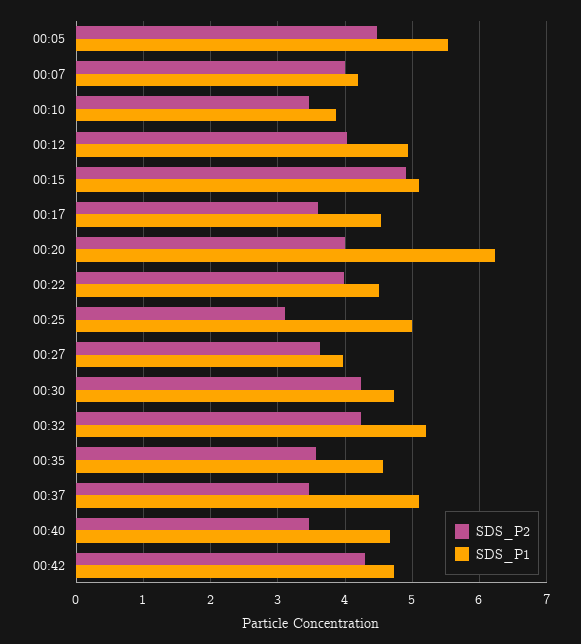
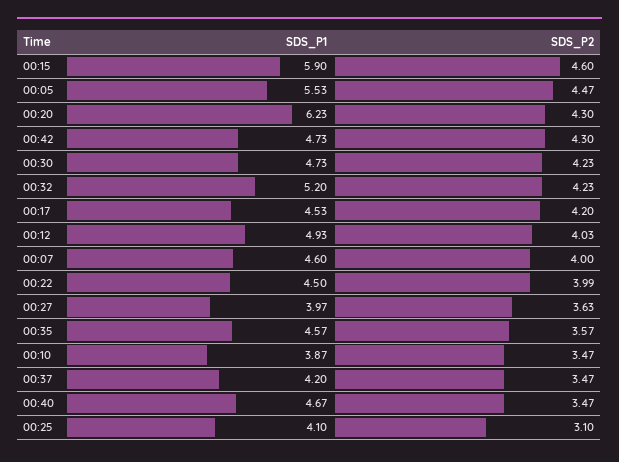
  {
    "SDS_P2": {
      "00:05": 4.47,
      "00:07": 4,
      "00:10": 3.47,
      "00:12": 4.03,
-     "00:15": 4.9,
+     "00:15": 4.6,
-     "00:17": 3.6,
+     "00:17": 4.2,
-     "00:20": 4,
+     "00:20": 4.3,
      "00:22": 3.99,
      "00:25": 3.1,
      "00:27": 3.63,
      "00:30": 4.23,
      "00:32": 4.23,
      "00:35": 3.57,
      "00:37": 3.47,
      "00:40": 3.47,
      "00:42": 4.3
    },
    "SDS_P1": {
      "00:05": 5.53,
-     "00:07": 4.2,
+     "00:07": 4.6,
      "00:10": 3.87,
      "00:12": 4.93,
-     "00:15": 5.1,
+     "00:15": 5.9,
      "00:17": 4.53,
      "00:20": 6.23,
      "00:22": 4.5,
-     "00:25": 5,
+     "00:25": 4.1,
      "00:27": 3.97,
      "00:30": 4.73,
      "00:32": 5.2,
      "00:35": 4.57,
-     "00:37": 5.1,
+     "00:37": 4.2,
      "00:40": 4.67,
      "00:42": 4.73
    }
  }

